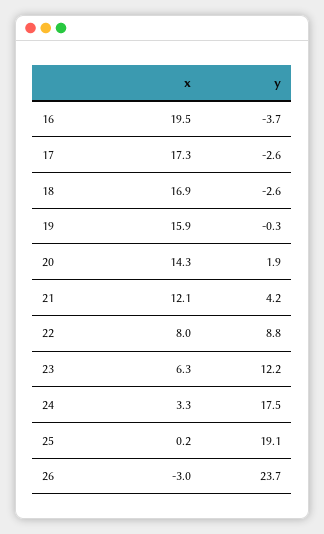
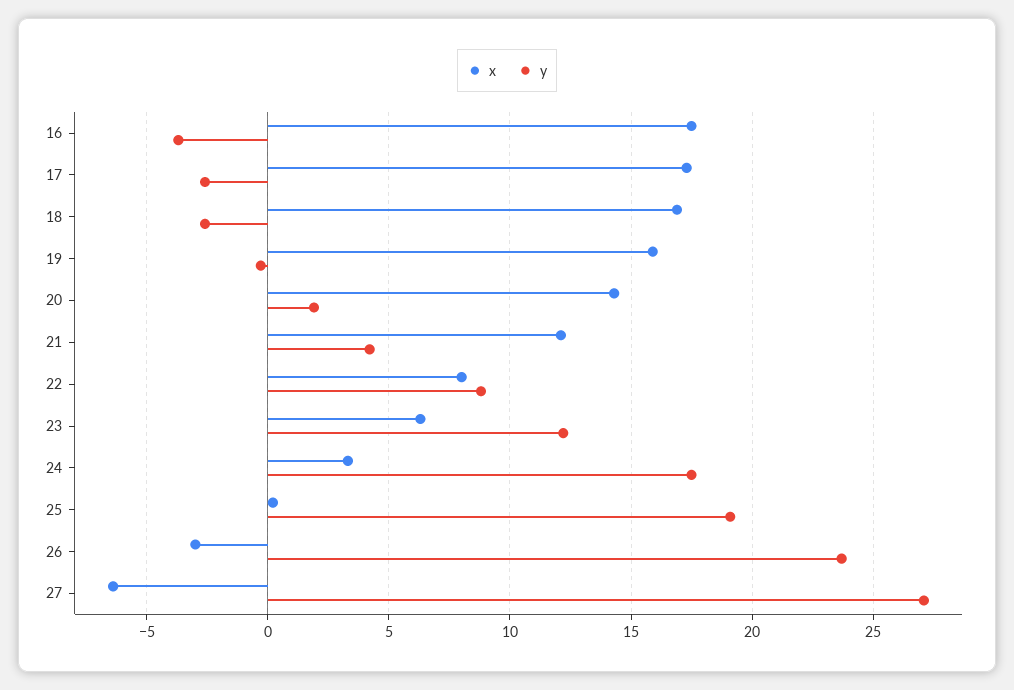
  {
    "x": {
-     "16": 19.5,
+     "16": 17.5,
      "17": 17.3,
      "18": 16.9,
      "19": 15.9,
      "20": 14.3,
      "21": 12.1,
      "22": 8,
      "23": 6.3,
      "24": 3.3,
      "25": 0.2,
-     "26": -3
+     "26": -3,
+     "27": -6.5
    },
    "y": {
      "16": -3.7,
      "17": -2.6,
      "18": -2.6,
      "19": -0.3,
      "20": 1.9,
      "21": 4.2,
      "22": 8.8,
      "23": 12.2,
      "24": 17.5,
      "25": 19.1,
-     "26": 23.7
+     "26": 23.7,
+     "27": 27
    }
  }

